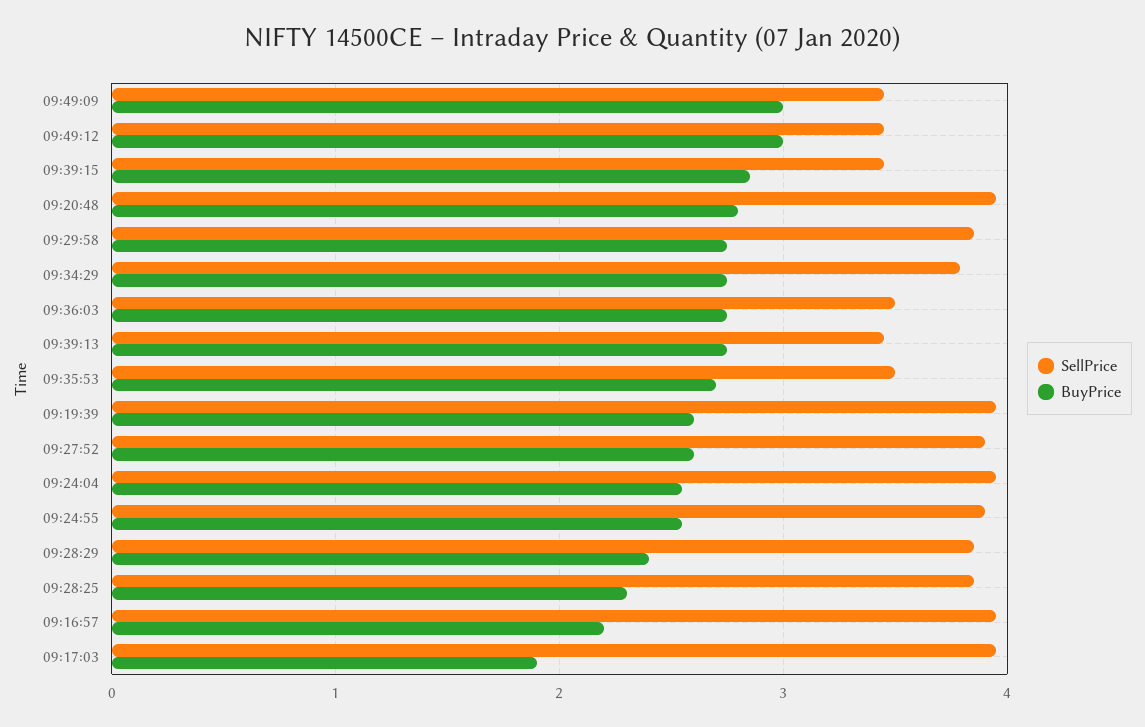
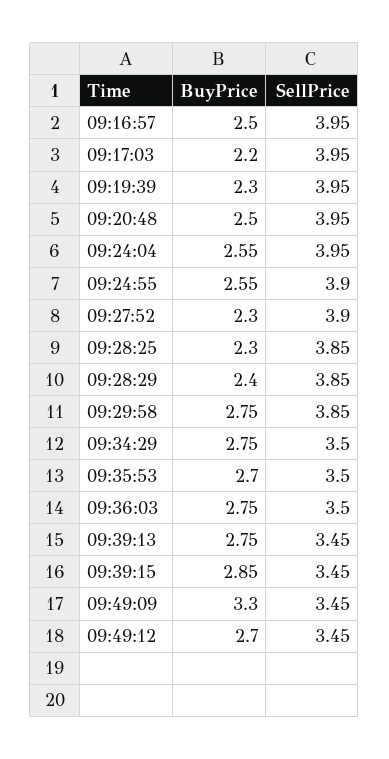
  {
    "SellPrice": {
      "09:49:09": 3.45,
      "09:49:12": 3.45,
      "09:39:15": 3.45,
      "09:20:48": 3.95,
      "09:29:58": 3.85,
-     "09:34:29": 3.8,
+     "09:34:29": 3.5,
      "09:36:03": 3.5,
      "09:39:13": 3.45,
      "09:35:53": 3.5,
      "09:19:39": 3.95,
      "09:27:52": 3.9,
      "09:24:04": 3.95,
      "09:24:55": 3.9,
      "09:28:29": 3.85,
      "09:28:25": 3.85,
      "09:16:57": 3.95,
      "09:17:03": 3.95
    },
    "BuyPrice": {
-     "09:49:09": 3,
+     "09:49:09": 3.3,
-     "09:49:12": 3,
+     "09:49:12": 2.7,
      "09:39:15": 2.85,
-     "09:20:48": 2.8,
+     "09:20:48": 2.5,
      "09:29:58": 2.75,
      "09:34:29": 2.75,
      "09:36:03": 2.75,
      "09:39:13": 2.75,
      "09:35:53": 2.7,
-     "09:19:39": 2.6,
+     "09:19:39": 2.3,
-     "09:27:52": 2.6,
+     "09:27:52": 2.3,
      "09:24:04": 2.55,
      "09:24:55": 2.55,
      "09:28:29": 2.4,
      "09:28:25": 2.3,
-     "09:16:57": 2.2,
+     "09:16:57": 2.5,
-     "09:17:03": 1.9
+     "09:17:03": 2.2
    }
  }

